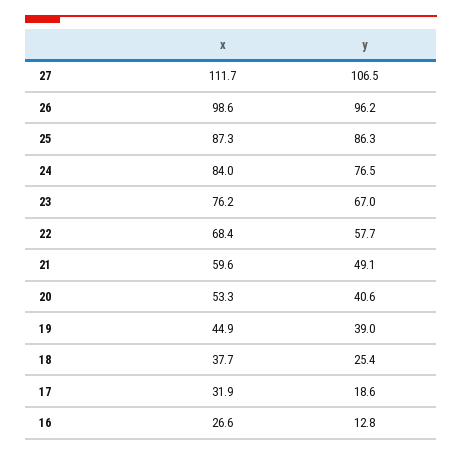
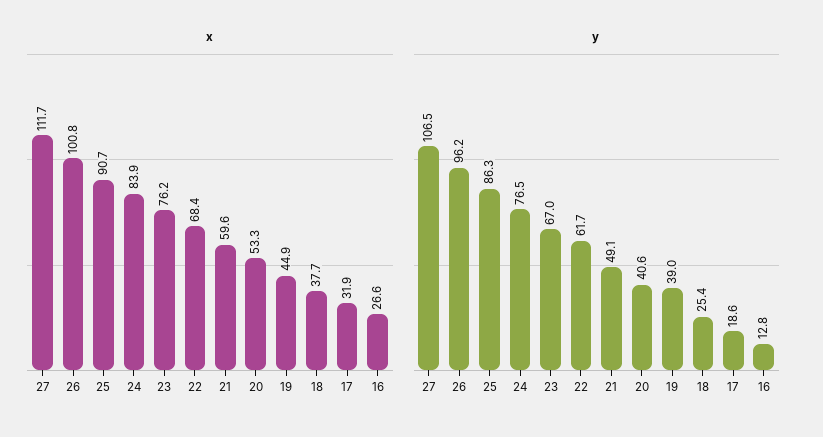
  {
    "x": {
      "27": 111.7,
-     "26": 98.6,
+     "26": 100.8,
-     "25": 87.3,
+     "25": 90.7,
-     "24": 84,
+     "24": 83.9,
      "23": 76.2,
      "22": 68.4,
      "21": 59.6,
      "20": 53.3,
      "19": 44.9,
      "18": 37.7,
      "17": 31.9,
      "16": 26.6
    },
    "y": {
      "27": 106.5,
      "26": 96.2,
      "25": 86.3,
      "24": 76.5,
      "23": 67,
-     "22": 57.7,
+     "22": 61.7,
      "21": 49.1,
      "20": 40.6,
      "19": 39,
      "18": 25.4,
      "17": 18.6,
      "16": 12.8
    }
  }

